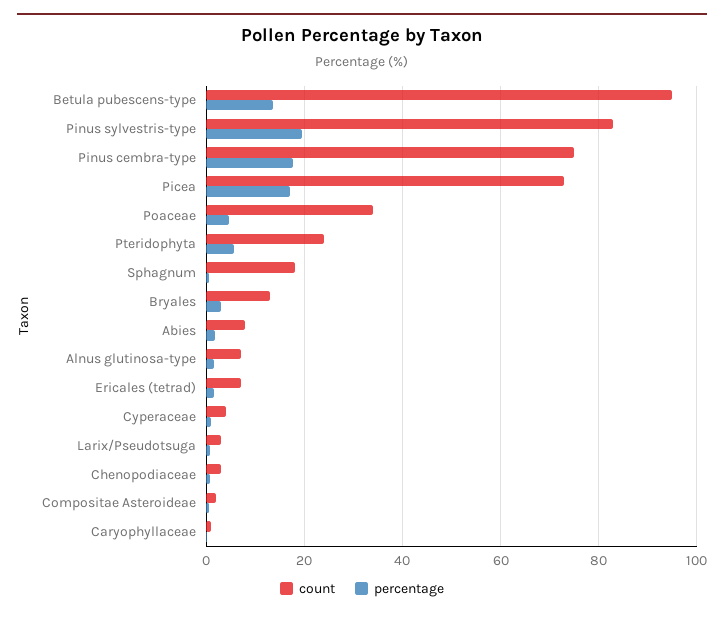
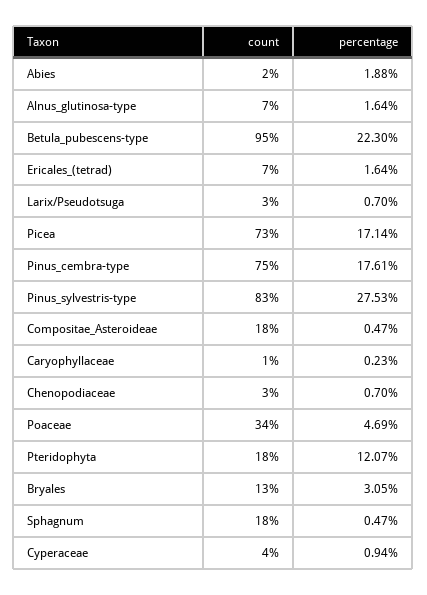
  {
    "count": {
      "Betula pubescens-type": 95,
      "Pinus sylvestris-type": 83,
      "Pinus cembra-type": 75,
      "Picea": 73,
      "Poaceae": 34,
-     "Pteridophyta": 24,
+     "Pteridophyta": 18,
      "Sphagnum": 18,
      "Bryales": 13,
-     "Abies": 8,
+     "Abies": 2,
      "Alnus glutinosa-type": 7,
      "Ericales (tetrad)": 7,
      "Cyperaceae": 4,
      "Larix/Pseudotsuga": 3,
      "Chenopodiaceae": 3,
-     "Compositae Asteroideae": 2,
+     "Compositae Asteroideae": 18,
      "Caryophyllaceae": 1
    },
    "percentage": {
-     "Betula pubescens-type": 14,
+     "Betula pubescens-type": 22.3,
-     "Pinus sylvestris-type": 20,
+     "Pinus sylvestris-type": 27.53,
      "Pinus cembra-type": 17.61,
      "Picea": 17.14,
      "Poaceae": 4.69,
-     "Pteridophyta": 6,
+     "Pteridophyta": 12.07,
      "Sphagnum": 0.47,
      "Bryales": 3.05,
      "Abies": 1.88,
      "Alnus glutinosa-type": 1.64,
      "Ericales (tetrad)": 1.64,
      "Cyperaceae": 0.94,
      "Larix/Pseudotsuga": 0.7,
      "Chenopodiaceae": 0.7,
      "Compositae Asteroideae": 0.47,
      "Caryophyllaceae": 0.23
    }
  }

